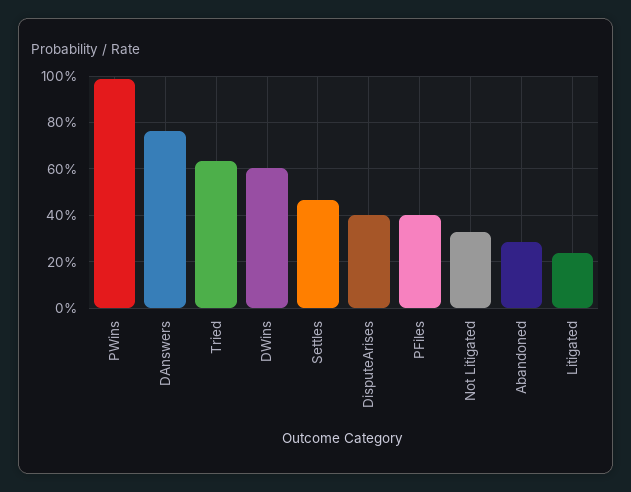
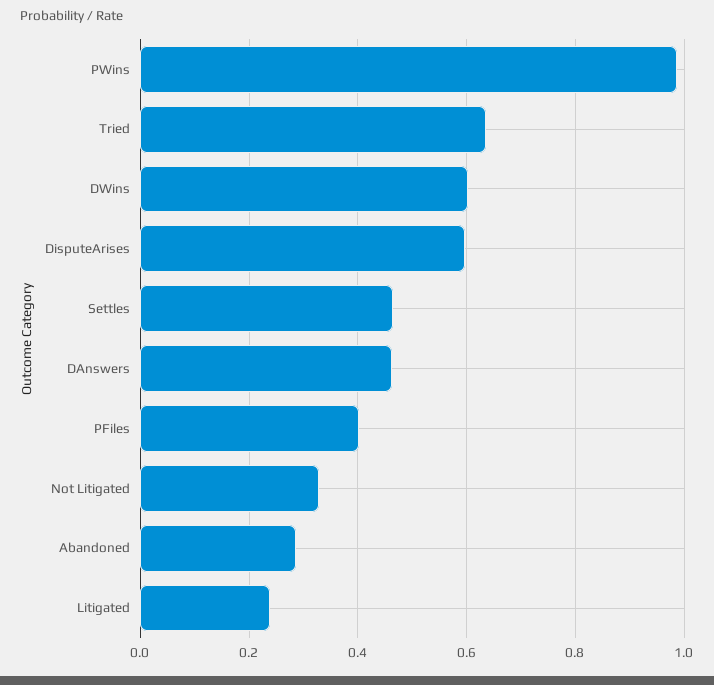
  {
    "PWins": 0.98,
-   "DAnswers": 0.75,
+   "DAnswers": 0.46,
    "Tried": 0.64,
    "DWins": 0.6,
    "Settles": 0.46,
-   "DisputeArises": 0.4,
+   "DisputeArises": 0.6,
    "PFiles": 0.4,
    "Not Litigated": 0.32,
    "Abandoned": 0.28,
    "Litigated": 0.24
  }

